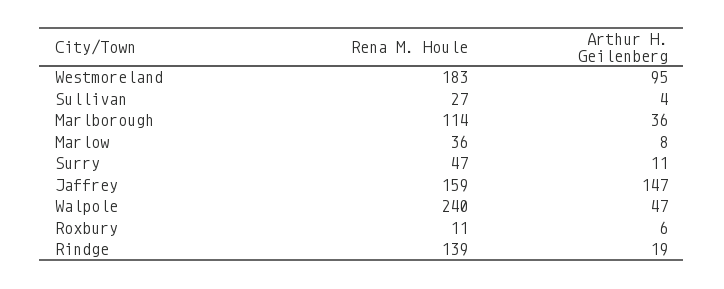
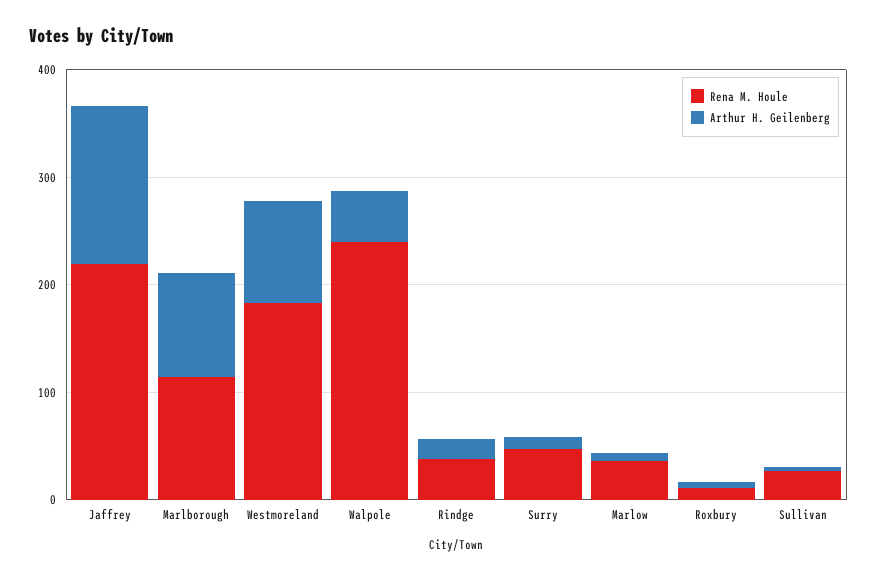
  {
    "Rena M. Houle": {
      "Westmoreland": 183,
      "Sullivan": 27,
      "Marlborough": 114,
      "Marlow": 36,
      "Surry": 47,
-     "Jaffrey": 159,
+     "Jaffrey": 220,
      "Walpole": 240,
      "Roxbury": 11,
-     "Rindge": 139
+     "Rindge": 40
    },
    "Arthur H. Geilenberg": {
      "Westmoreland": 95,
      "Sullivan": 4,
-     "Marlborough": 36,
+     "Marlborough": 100,
      "Marlow": 8,
      "Surry": 11,
      "Jaffrey": 147,
      "Walpole": 47,
      "Roxbury": 6,
      "Rindge": 19
    }
  }

